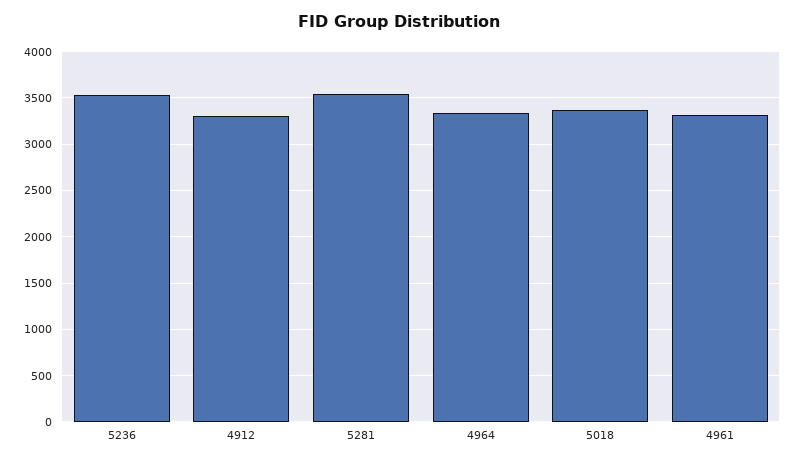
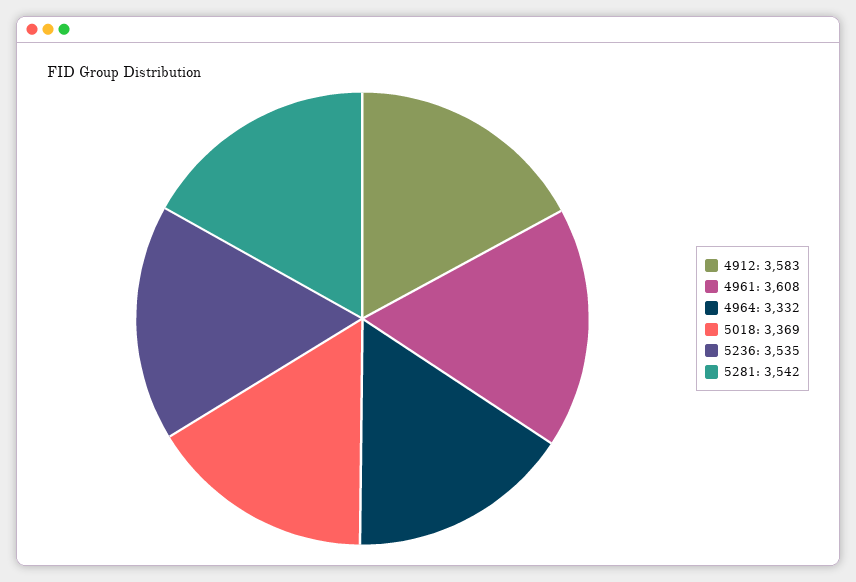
  {
    "5236": 3535,
-   "4912": 3300,
+   "4912": 3583,
    "5281": 3542,
    "4964": 3332,
    "5018": 3369,
-   "4961": 3300
+   "4961": 3608
  }

